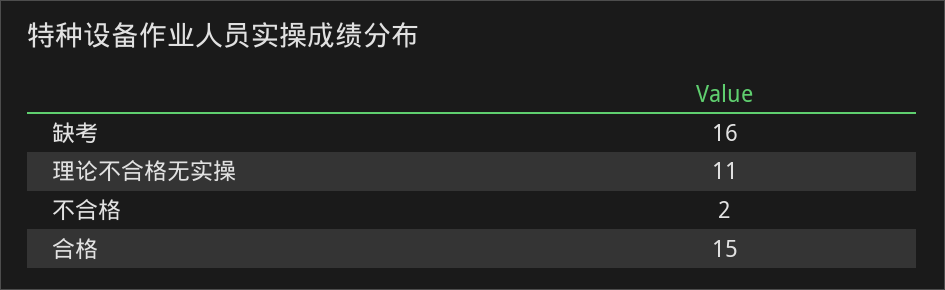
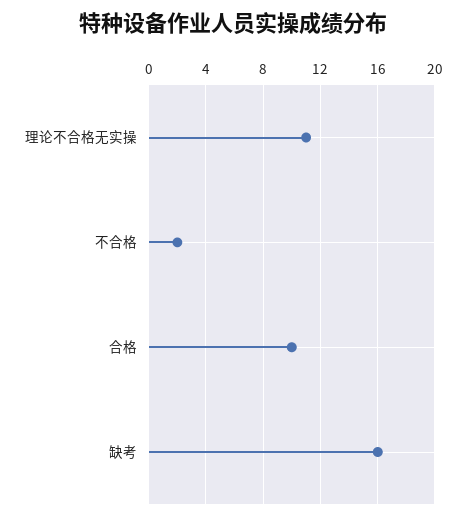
  {
    "缺考": 16,
    "理论不合格无实操": 11,
    "不合格": 2,
-   "合格": 15
+   "合格": 10
  }

